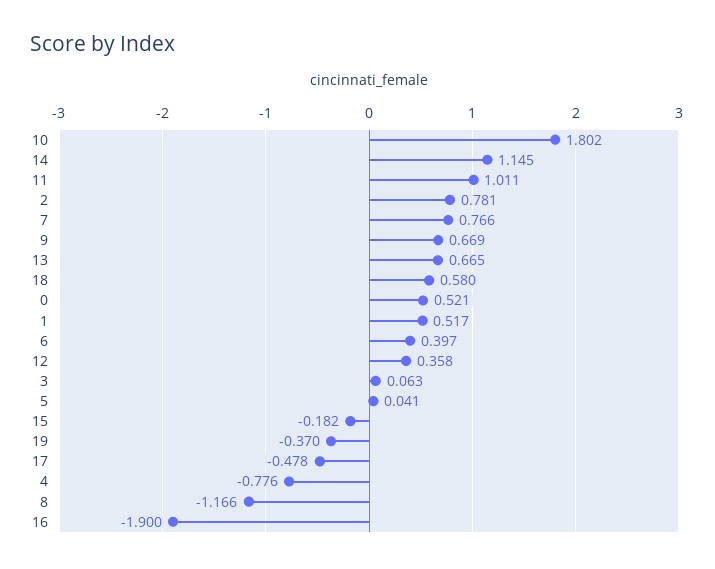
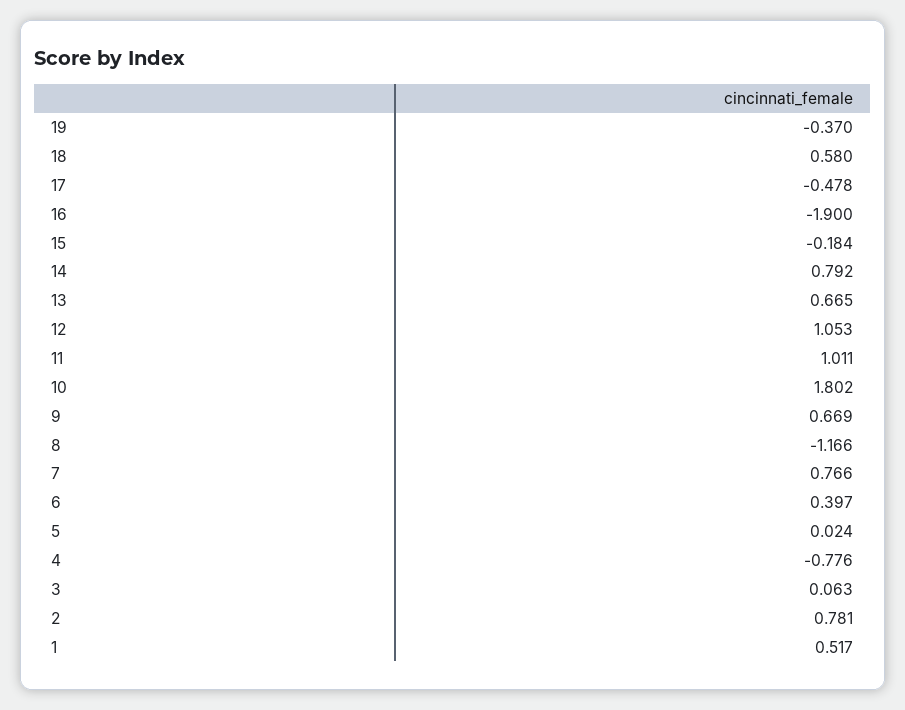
  {
    "10": 1.802,
-   "14": 1.145,
+   "14": 0.792,
    "11": 1.011,
    "2": 0.781,
    "7": 0.766,
    "9": 0.669,
    "13": 0.665,
    "18": 0.58,
-   "0": 0.521,
    "1": 0.517,
    "6": 0.397,
-   "12": 0.358,
+   "12": 1.053,
    "3": 0.063,
-   "5": 0.041,
+   "5": 0.024,
-   "15": -0.182,
+   "15": -0.184,
    "19": -0.37,
    "17": -0.478,
    "4": -0.776,
    "8": -1.166,
    "16": -1.9
  }

